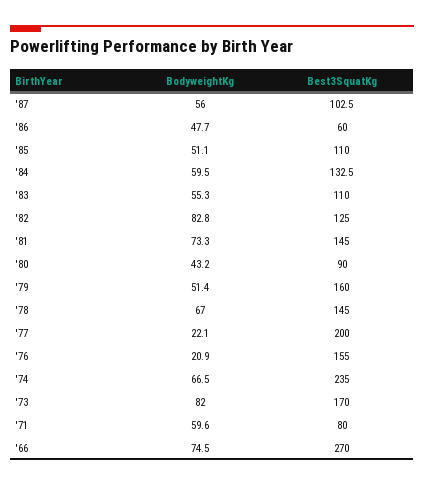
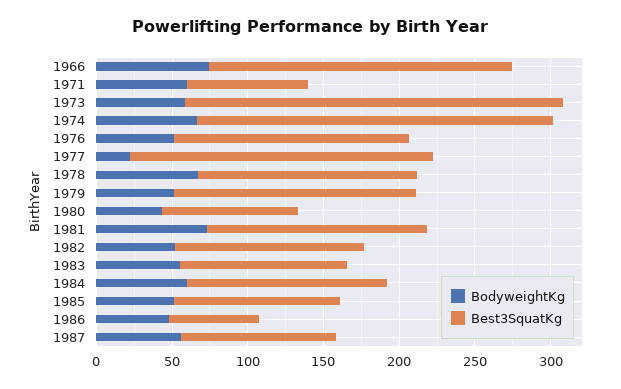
  {
    "BodyweightKg": {
      "'87": 56,
      "'86": 47.7,
      "'85": 51.1,
      "'84": 59.5,
      "'83": 55.3,
-     "'82": 82.8,
+     "'82": 50,
      "'81": 73.3,
      "'80": 43.2,
      "'79": 51.4,
      "'78": 67,
      "'77": 22.1,
-     "'76": 20.9,
+     "'76": 50,
      "'74": 66.5,
-     "'73": 82,
+     "'73": 60,
      "'71": 59.6,
      "'66": 74.5
    },
    "Best3SquatKg": {
      "'87": 102.5,
      "'86": 60,
      "'85": 110,
      "'84": 132.5,
      "'83": 110,
      "'82": 125,
      "'81": 145,
      "'80": 90,
      "'79": 160,
      "'78": 145,
      "'77": 200,
      "'76": 155,
      "'74": 235,
-     "'73": 170,
+     "'73": 250,
      "'71": 80,
-     "'66": 270
+     "'66": 200
    }
  }

